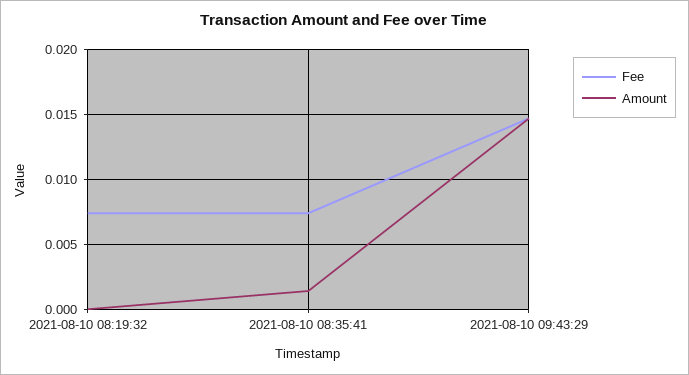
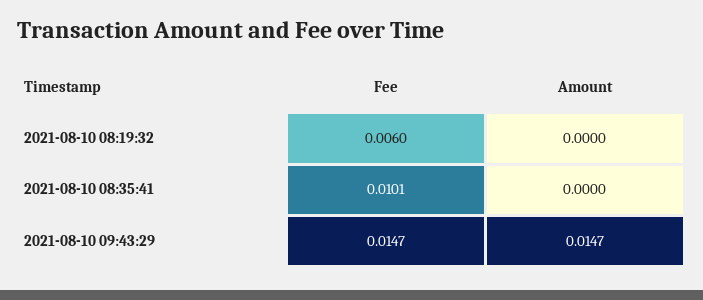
  {
    "Fee": {
-     "2021-08-10 08:19:32": 0.0075,
+     "2021-08-10 08:19:32": 0.006,
-     "2021-08-10 08:35:41": 0.0075,
+     "2021-08-10 08:35:41": 0.0101,
      "2021-08-10 09:43:29": 0.0147
    },
    "Amount": {
      "2021-08-10 08:19:32": 0,
-     "2021-08-10 08:35:41": 0.0015,
+     "2021-08-10 08:35:41": 0,
      "2021-08-10 09:43:29": 0.0147
    }
  }

